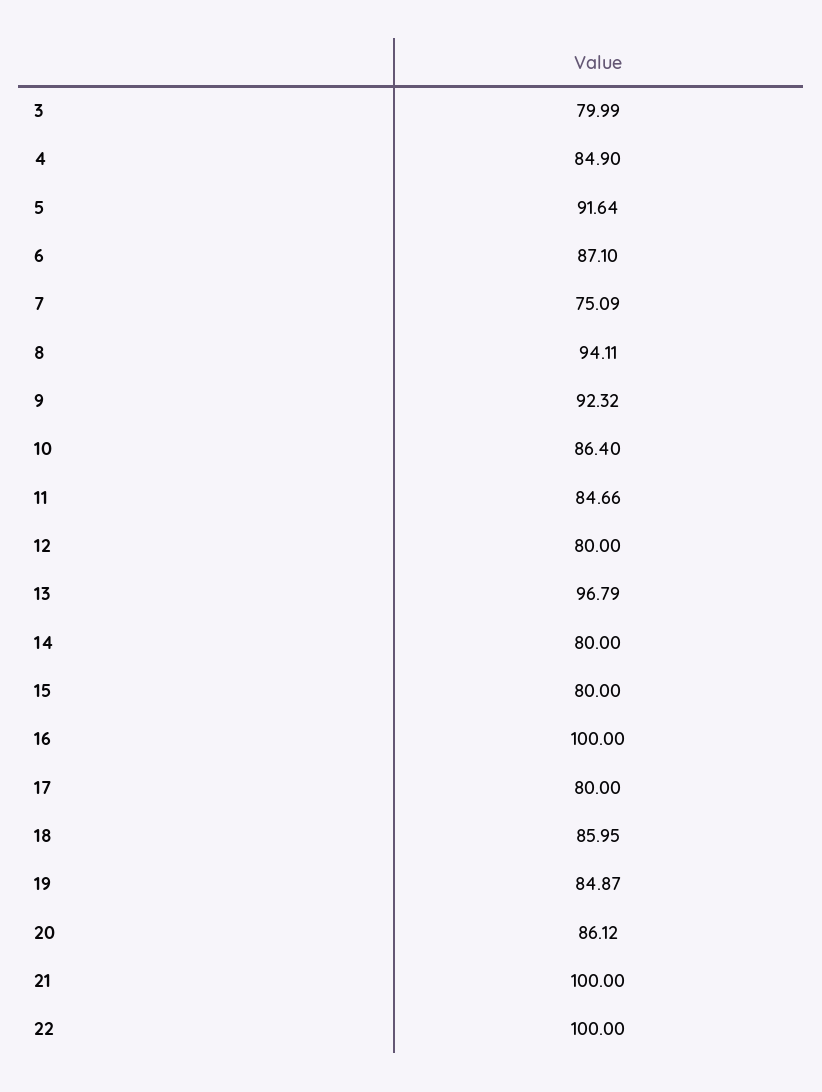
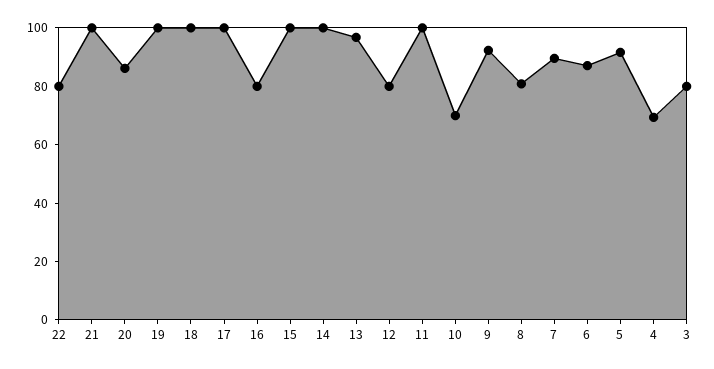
  {
    "3": 79.99,
-   "4": 84.9,
+   "4": 70,
    "5": 91.64,
    "6": 87.1,
-   "7": 75.09,
+   "7": 90,
-   "8": 94.11,
+   "8": 80,
    "9": 92.32,
-   "10": 86.4,
+   "10": 70,
-   "11": 84.66,
+   "11": 100,
    "12": 80,
    "13": 96.79,
-   "14": 80,
+   "14": 100,
-   "15": 80,
+   "15": 100,
-   "16": 100,
+   "16": 80,
-   "17": 80,
+   "17": 100,
-   "18": 85.95,
+   "18": 100,
-   "19": 84.87,
+   "19": 100,
    "20": 86.12,
    "21": 100,
-   "22": 100
+   "22": 80
  }

